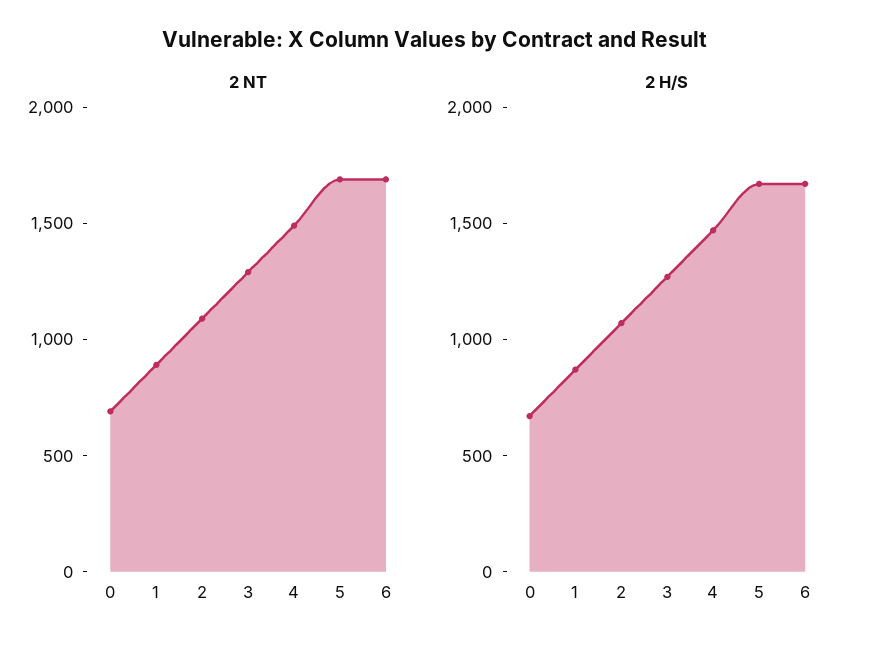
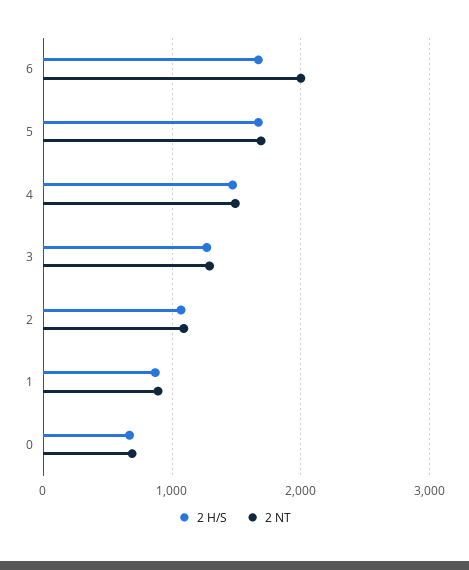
  {
    "2 NT": {
      "0": 700,
      "1": 900,
      "2": 1100,
      "3": 1300,
      "4": 1500,
      "5": 1700,
-     "6": 1700
+     "6": 2000
    },
    "2 H/S": {
      "0": 700,
      "1": 900,
      "2": 1100,
      "3": 1300,
      "4": 1500,
      "5": 1700,
      "6": 1700
    }
  }

